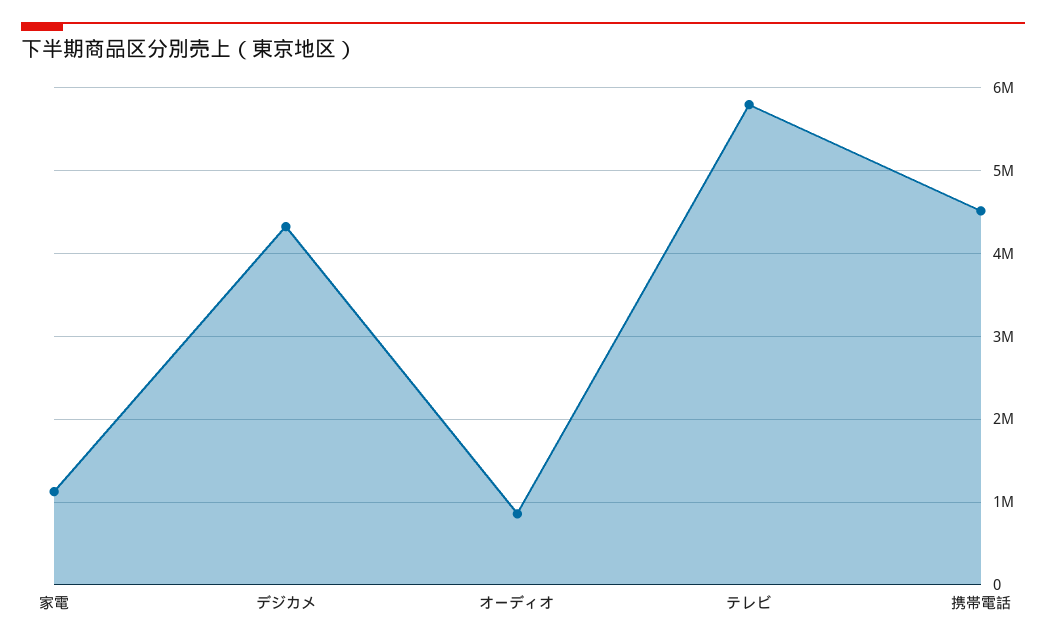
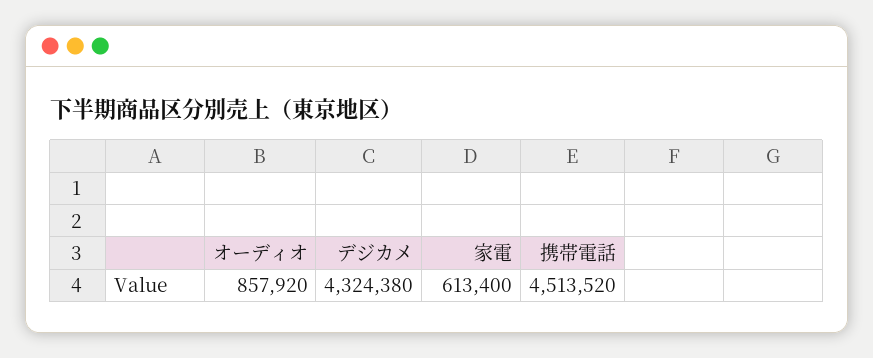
  {
-   "家電": 1100000,
+   "家電": 613400,
    "デジカメ": 4324380,
    "オーディオ": 857920,
-   "テレビ": 5800000,
    "携帯電話": 4513520
  }

